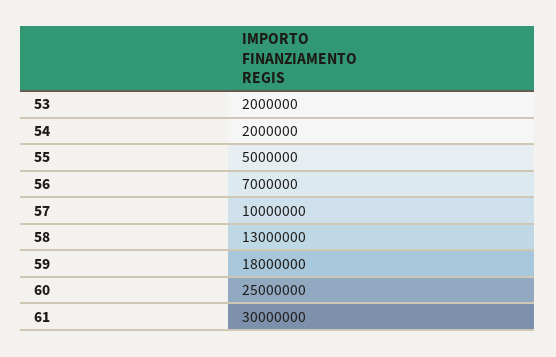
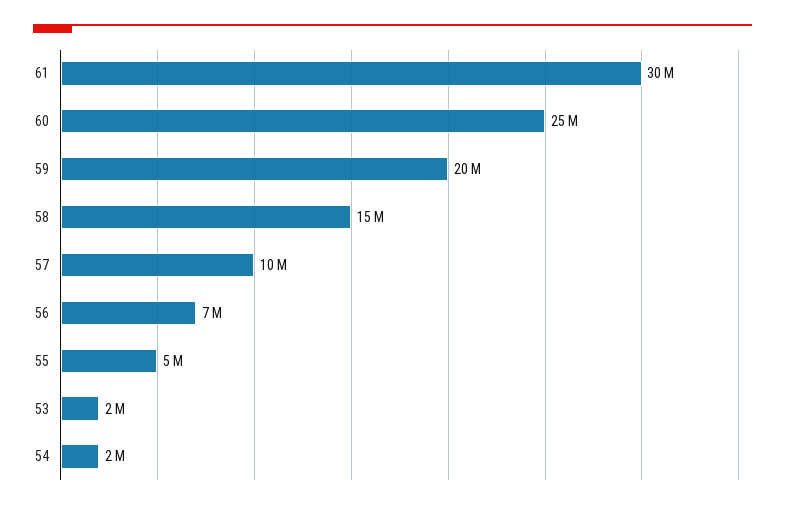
  {
    "53": 2000000,
    "54": 2000000,
    "55": 5000000,
    "56": 7000000,
    "57": 10000000,
-   "58": 13000000,
+   "58": 15000000,
-   "59": 18000000,
+   "59": 20000000,
    "60": 25000000,
    "61": 30000000
  }

